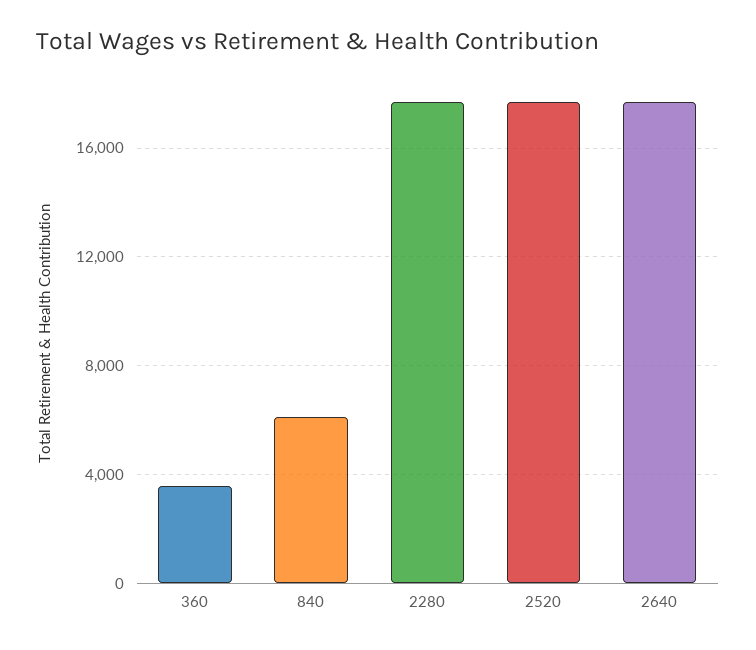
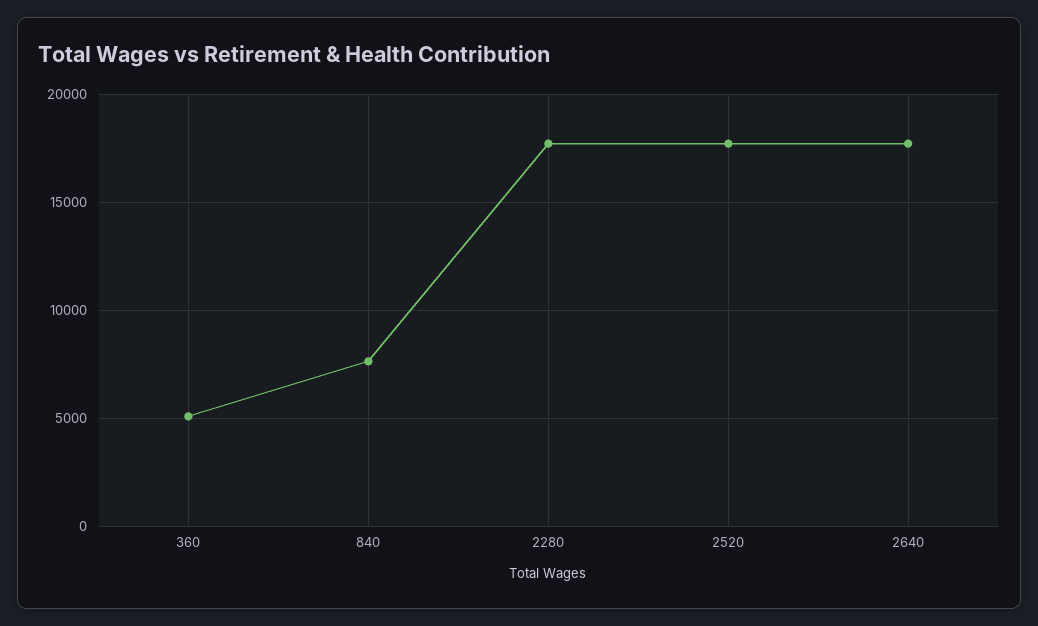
  {
-   "360": 3500,
+   "360": 5000,
-   "840": 6000,
+   "840": 7500,
    "2280": 17500,
    "2520": 17500,
    "2640": 17500
  }

